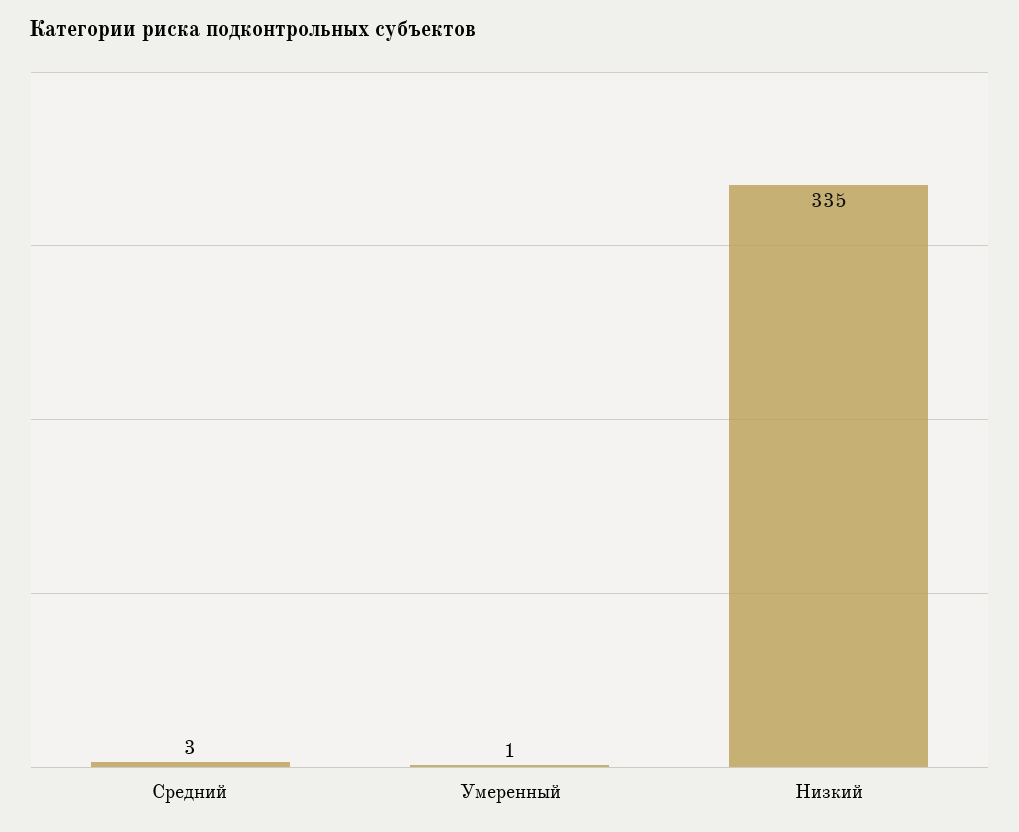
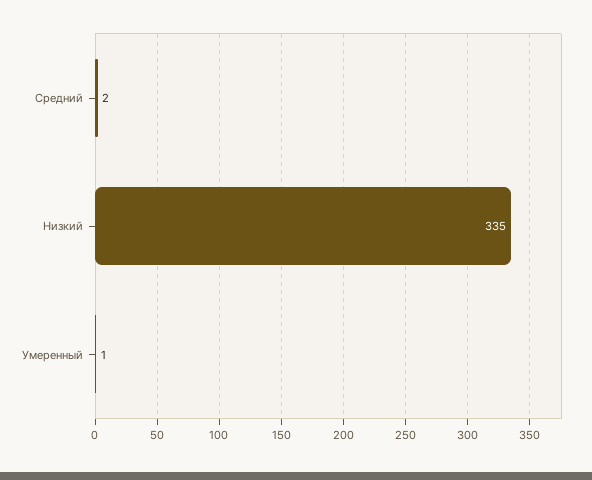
  {
-   "Средний": 3,
+   "Средний": 2,
    "Умеренный": 1,
    "Низкий": 335
  }

